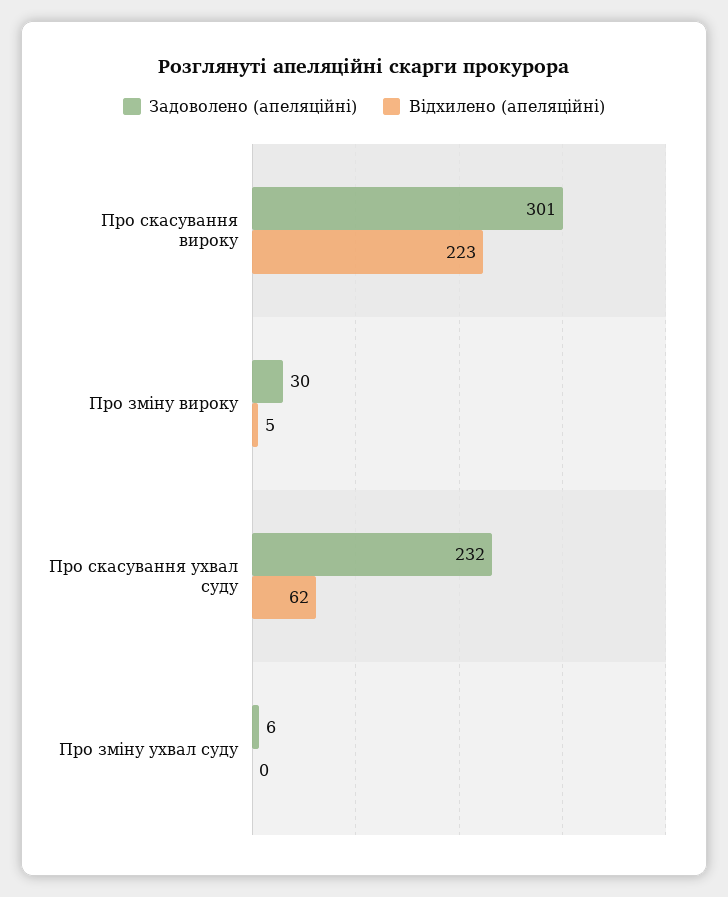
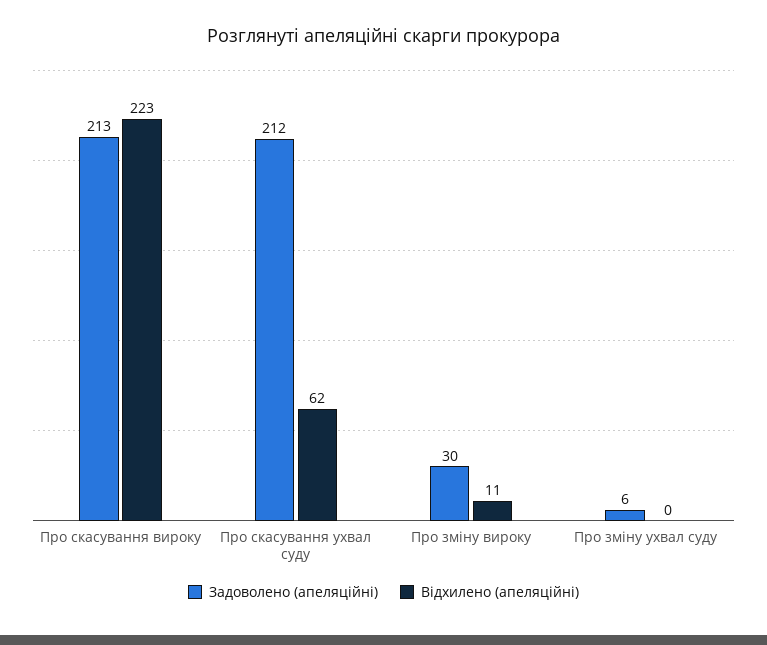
  {
    "Задоволено (апеляційні)": {
-     "Про скасування вироку": 301,
+     "Про скасування вироку": 213,
      "Про зміну вироку": 30,
-     "Про скасування ухвал суду": 232,
+     "Про скасування ухвал суду": 212,
      "Про зміну ухвал суду": 6
    },
    "Відхилено (апеляційні)": {
      "Про скасування вироку": 223,
-     "Про зміну вироку": 5,
+     "Про зміну вироку": 11,
      "Про скасування ухвал суду": 62,
      "Про зміну ухвал суду": 0
    }
  }

